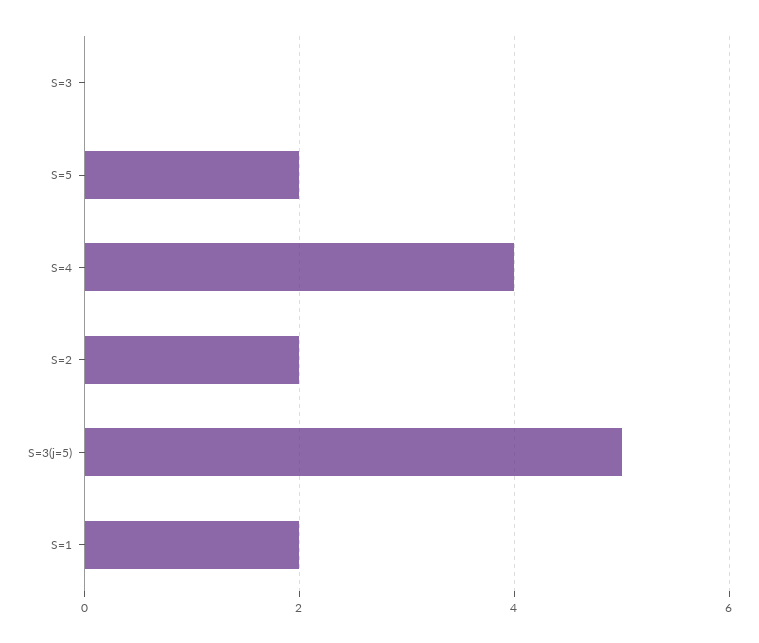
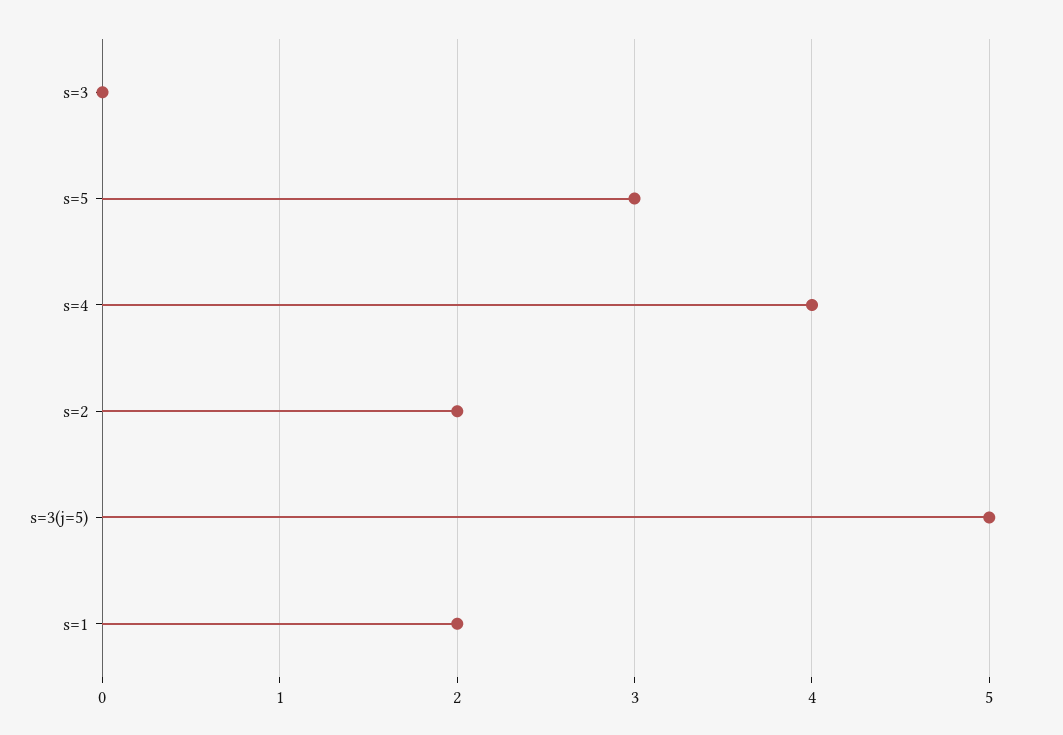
  {
    "S=3": 0,
-   "S=5": 2,
+   "S=5": 3,
    "S=4": 4,
    "S=2": 2,
    "S=3(j=5)": 5,
    "S=1": 2
  }

